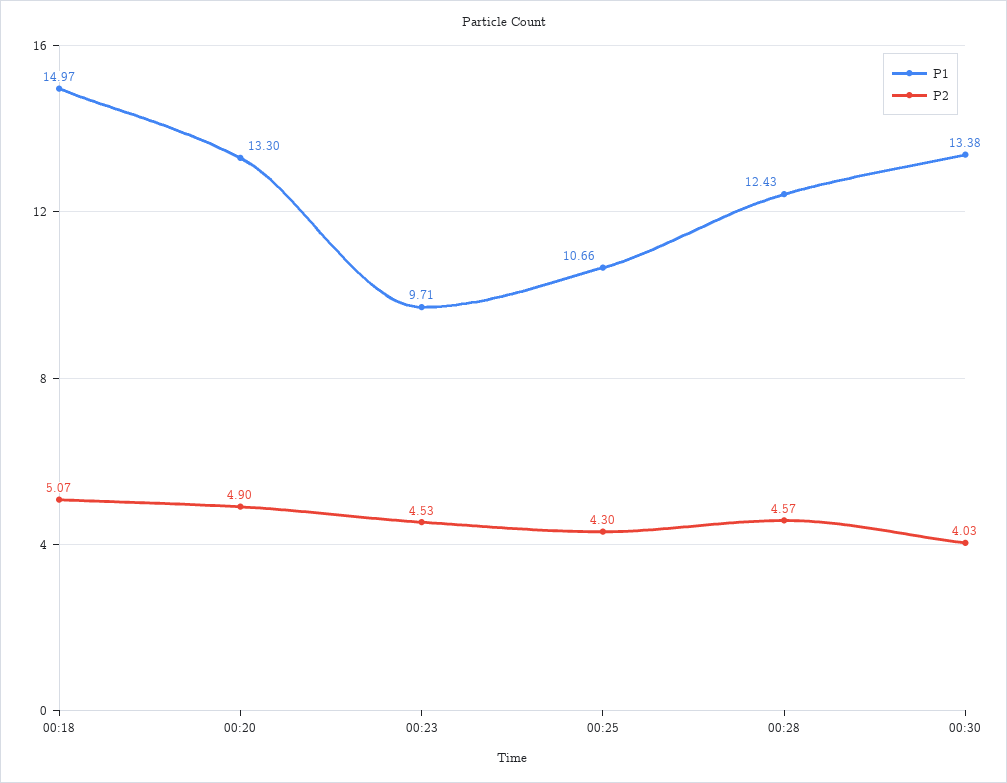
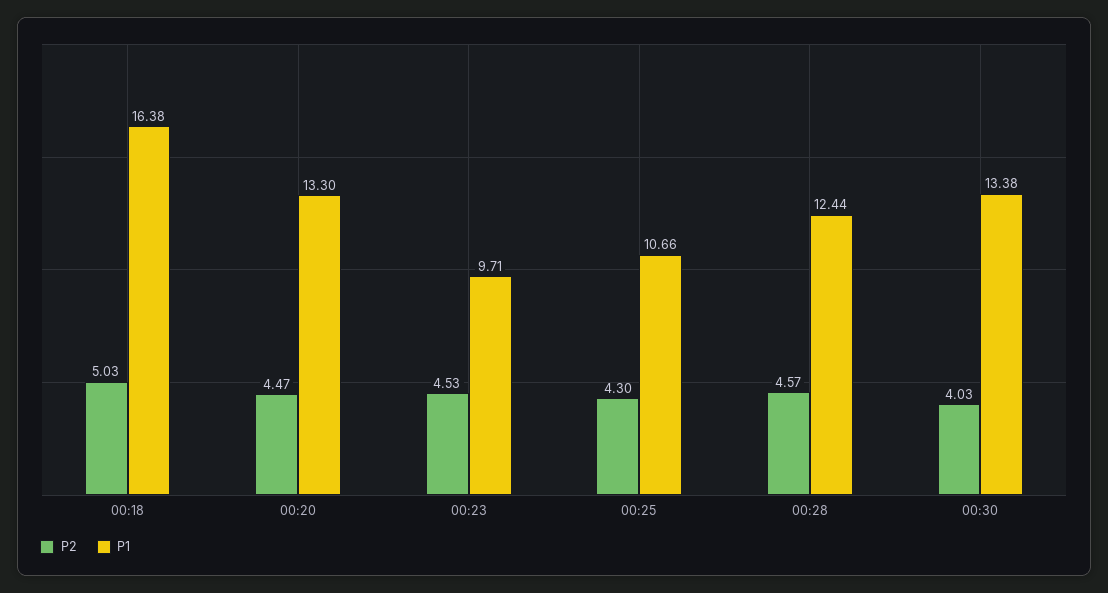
  {
    "P1": {
-     "00:18": 14.97,
+     "00:18": 16.38,
      "00:20": 13.3,
      "00:23": 9.71,
      "00:25": 10.66,
-     "00:28": 12.43,
+     "00:28": 12.44,
      "00:30": 13.38
    },
    "P2": {
-     "00:18": 5.07,
+     "00:18": 5.03,
-     "00:20": 4.9,
+     "00:20": 4.47,
      "00:23": 4.53,
      "00:25": 4.3,
      "00:28": 4.57,
      "00:30": 4.03
    }
  }

